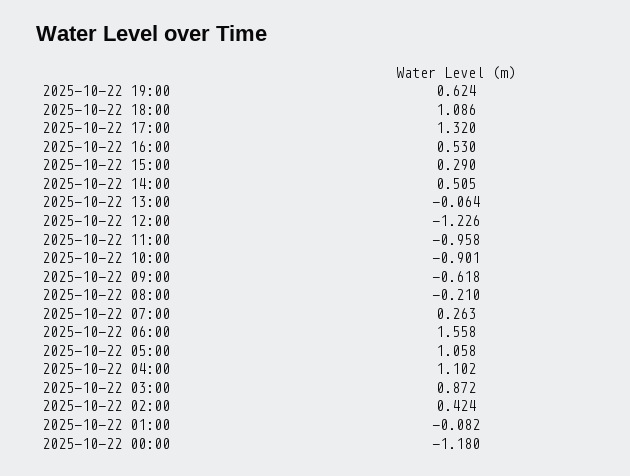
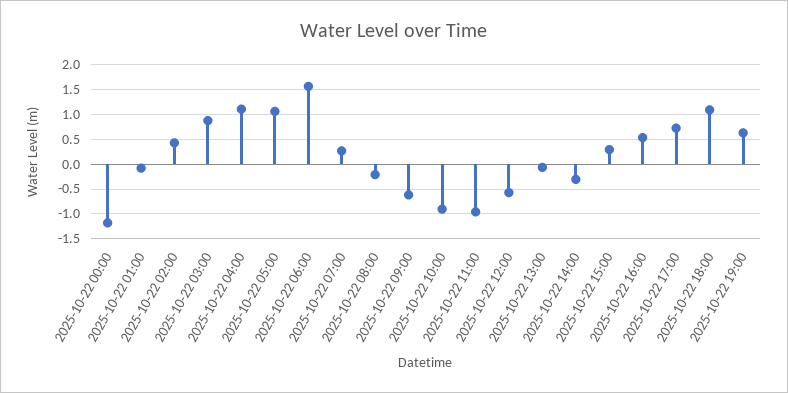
  {
    "2025-10-22 19:00": 0.624,
    "2025-10-22 18:00": 1.086,
-   "2025-10-22 17:00": 1.32,
+   "2025-10-22 17:00": 0.75,
    "2025-10-22 16:00": 0.53,
    "2025-10-22 15:00": 0.29,
-   "2025-10-22 14:00": 0.505,
+   "2025-10-22 14:00": -0.25,
    "2025-10-22 13:00": -0.064,
-   "2025-10-22 12:00": -1.226,
+   "2025-10-22 12:00": -0.5,
    "2025-10-22 11:00": -0.958,
    "2025-10-22 10:00": -0.901,
    "2025-10-22 09:00": -0.618,
    "2025-10-22 08:00": -0.21,
    "2025-10-22 07:00": 0.263,
    "2025-10-22 06:00": 1.558,
    "2025-10-22 05:00": 1.058,
    "2025-10-22 04:00": 1.102,
    "2025-10-22 03:00": 0.872,
    "2025-10-22 02:00": 0.424,
    "2025-10-22 01:00": -0.082,
    "2025-10-22 00:00": -1.18
  }

